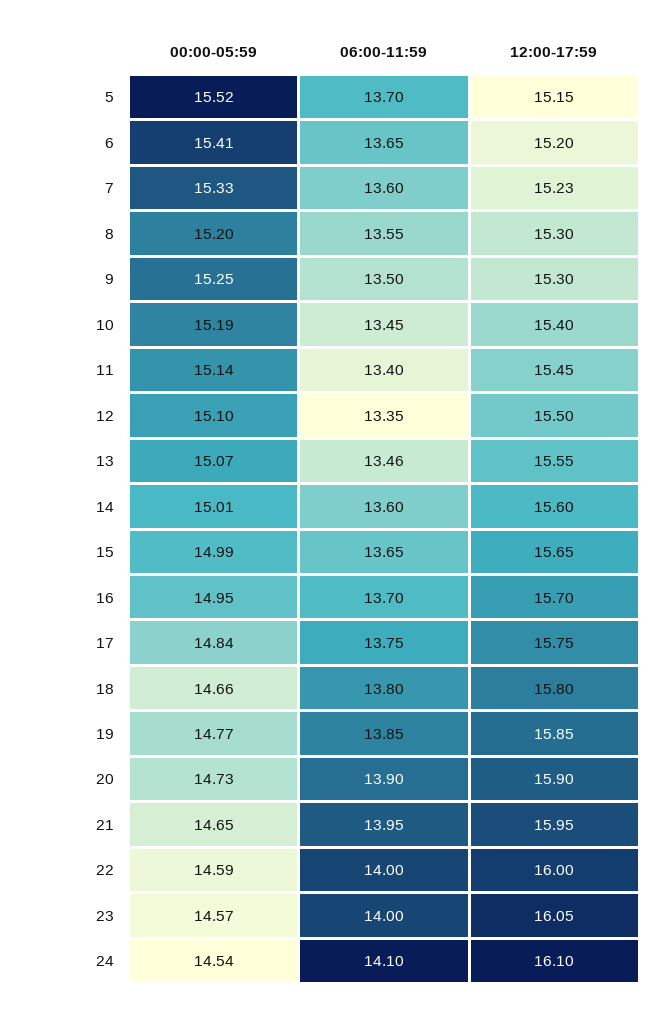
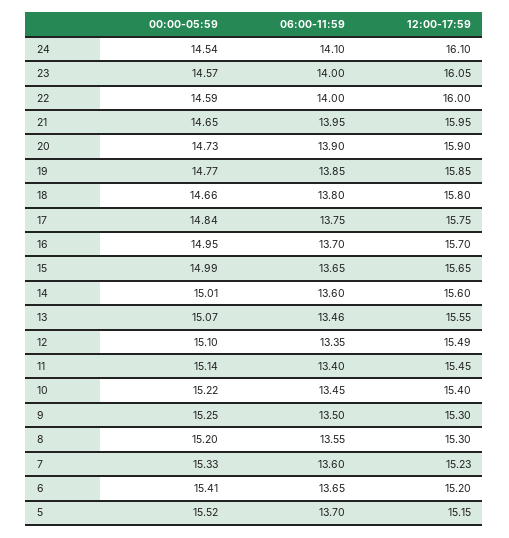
  {
    "00:00-05:59": {
      "5": 15.52,
      "6": 15.41,
      "7": 15.33,
      "8": 15.2,
      "9": 15.25,
-     "10": 15.19,
+     "10": 15.22,
      "11": 15.14,
      "12": 15.1,
      "13": 15.07,
      "14": 15.01,
      "15": 14.99,
      "16": 14.95,
      "17": 14.84,
      "18": 14.66,
      "19": 14.77,
      "20": 14.73,
      "21": 14.65,
      "22": 14.59,
      "23": 14.57,
      "24": 14.54
    },
    "06:00-11:59": {
      "5": 13.7,
      "6": 13.65,
      "7": 13.6,
      "8": 13.55,
      "9": 13.5,
      "10": 13.45,
      "11": 13.4,
      "12": 13.35,
      "13": 13.46,
      "14": 13.6,
      "15": 13.65,
      "16": 13.7,
      "17": 13.75,
      "18": 13.8,
      "19": 13.85,
      "20": 13.9,
      "21": 13.95,
      "22": 14,
      "23": 14,
      "24": 14.1
    },
    "12:00-17:59": {
      "5": 15.15,
      "6": 15.2,
      "7": 15.23,
      "8": 15.3,
      "9": 15.3,
      "10": 15.4,
      "11": 15.45,
-     "12": 15.5,
+     "12": 15.49,
      "13": 15.55,
      "14": 15.6,
      "15": 15.65,
      "16": 15.7,
      "17": 15.75,
      "18": 15.8,
      "19": 15.85,
      "20": 15.9,
      "21": 15.95,
      "22": 16,
      "23": 16.05,
      "24": 16.1
    }
  }

